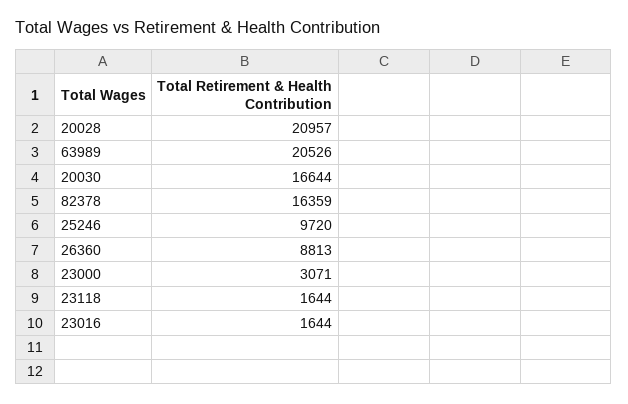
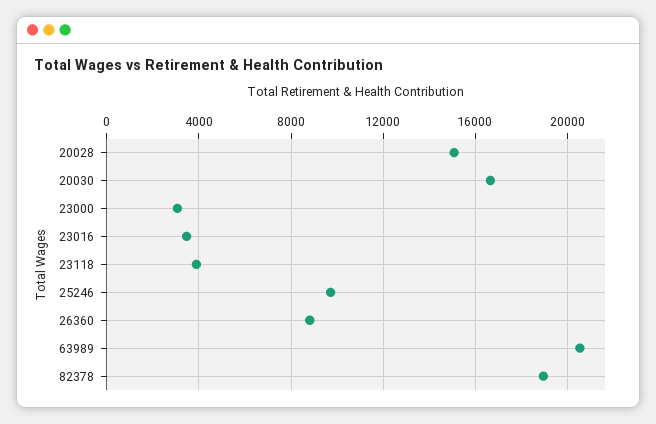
  {
-   "20028": 20957,
+   "20028": 15000,
    "63989": 20526,
    "20030": 16644,
-   "82378": 16359,
+   "82378": 19000,
    "25246": 9720,
    "26360": 8813,
    "23000": 3071,
-   "23118": 1644,
+   "23118": 4000,
-   "23016": 1644
+   "23016": 3500
  }

